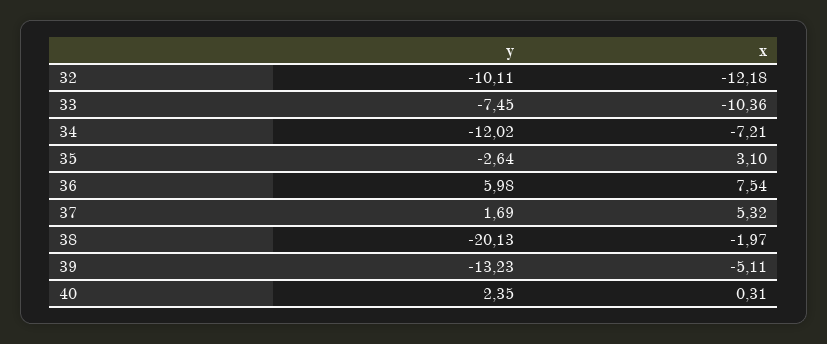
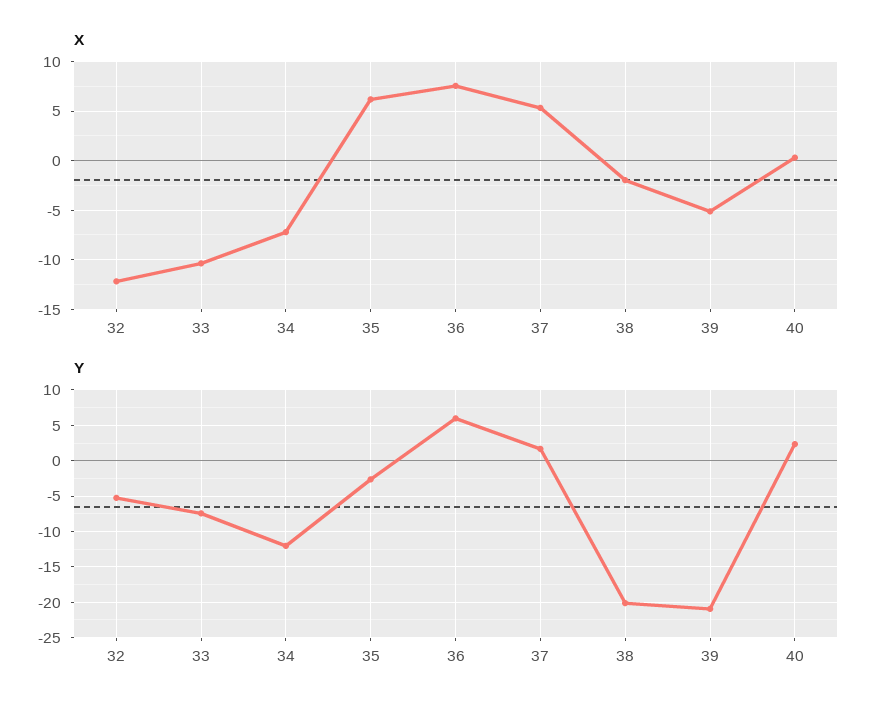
  {
    "y": {
-     "32": -10.11,
+     "32": -5,
      "33": -7.45,
      "34": -12.02,
      "35": -2.64,
      "36": 5.98,
      "37": 1.69,
      "38": -20.13,
-     "39": -13.23,
+     "39": -21,
      "40": 2.35
    },
    "x": {
      "32": -12.18,
      "33": -10.36,
      "34": -7.21,
-     "35": 3.1,
+     "35": 6,
      "36": 7.54,
      "37": 5.32,
      "38": -1.97,
      "39": -5.11,
      "40": 0.31
    }
  }

